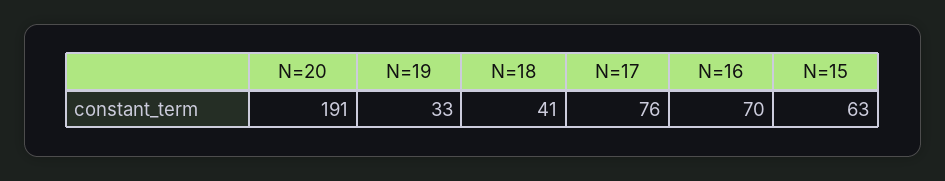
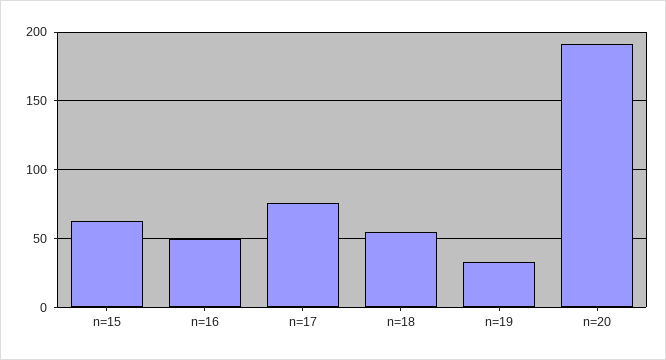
  {
    "N=20": 191,
    "N=19": 33,
-   "N=18": 41,
+   "N=18": 55,
    "N=17": 76,
-   "N=16": 70,
+   "N=16": 50,
    "N=15": 63
  }

